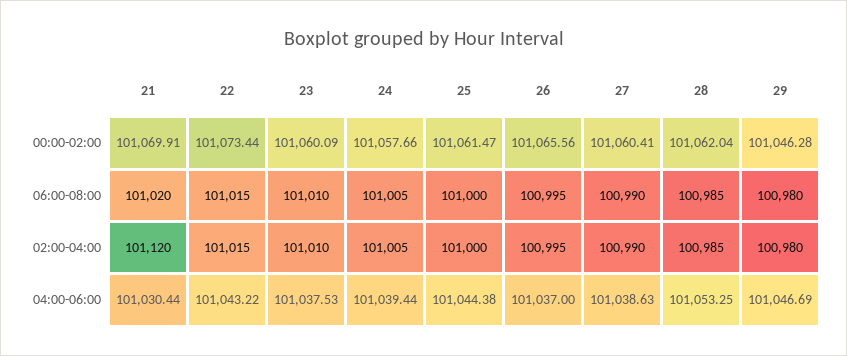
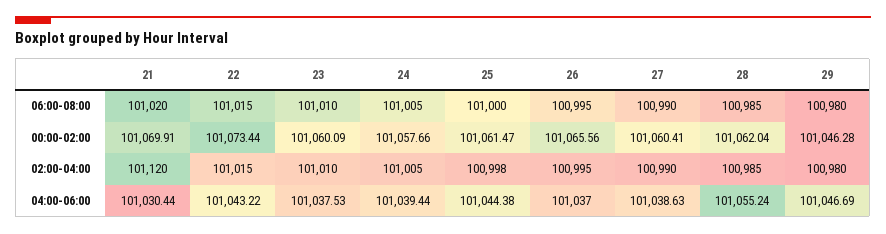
  {
    "21": {
      "00:00-02:00": 101069.91,
      "06:00-08:00": 101020,
      "02:00-04:00": 101120,
      "04:00-06:00": 101030.44
    },
    "22": {
      "00:00-02:00": 101073.44,
      "06:00-08:00": 101015,
      "02:00-04:00": 101015,
      "04:00-06:00": 101043.22
    },
    "23": {
      "00:00-02:00": 101060.09,
      "06:00-08:00": 101010,
      "02:00-04:00": 101010,
      "04:00-06:00": 101037.53
    },
    "24": {
      "00:00-02:00": 101057.66,
      "06:00-08:00": 101005,
      "02:00-04:00": 101005,
      "04:00-06:00": 101039.44
    },
    "25": {
      "00:00-02:00": 101061.47,
      "06:00-08:00": 101000,
-     "02:00-04:00": 101000,
+     "02:00-04:00": 100998,
      "04:00-06:00": 101044.38
    },
    "26": {
      "00:00-02:00": 101065.56,
      "06:00-08:00": 100995,
      "02:00-04:00": 100995,
      "04:00-06:00": 101037
    },
    "27": {
      "00:00-02:00": 101060.41,
      "06:00-08:00": 100990,
      "02:00-04:00": 100990,
      "04:00-06:00": 101038.63
    },
    "28": {
      "00:00-02:00": 101062.04,
      "06:00-08:00": 100985,
      "02:00-04:00": 100985,
-     "04:00-06:00": 101053.25
+     "04:00-06:00": 101055.24
    },
    "29": {
      "00:00-02:00": 101046.28,
      "06:00-08:00": 100980,
      "02:00-04:00": 100980,
      "04:00-06:00": 101046.69
    }
  }

